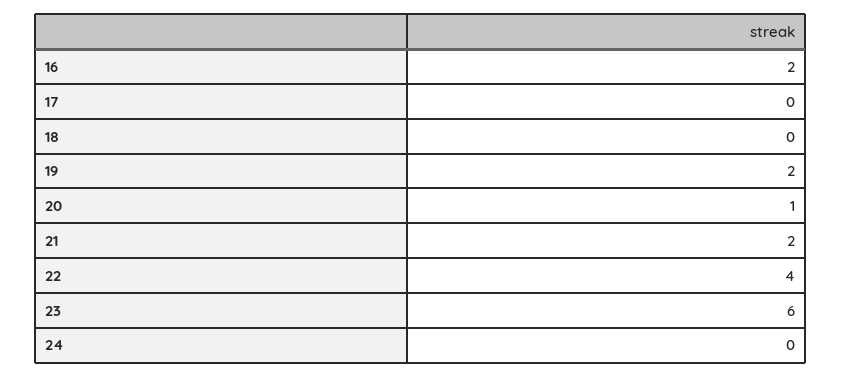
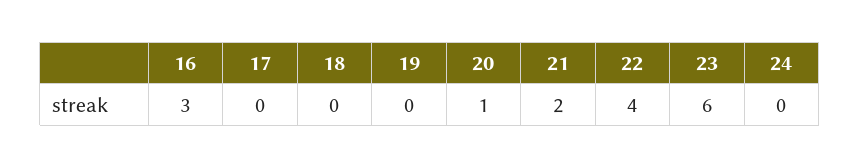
  {
-   "16": 2,
+   "16": 3,
    "17": 0,
    "18": 0,
-   "19": 2,
+   "19": 0,
    "20": 1,
    "21": 2,
    "22": 4,
    "23": 6,
    "24": 0
  }

